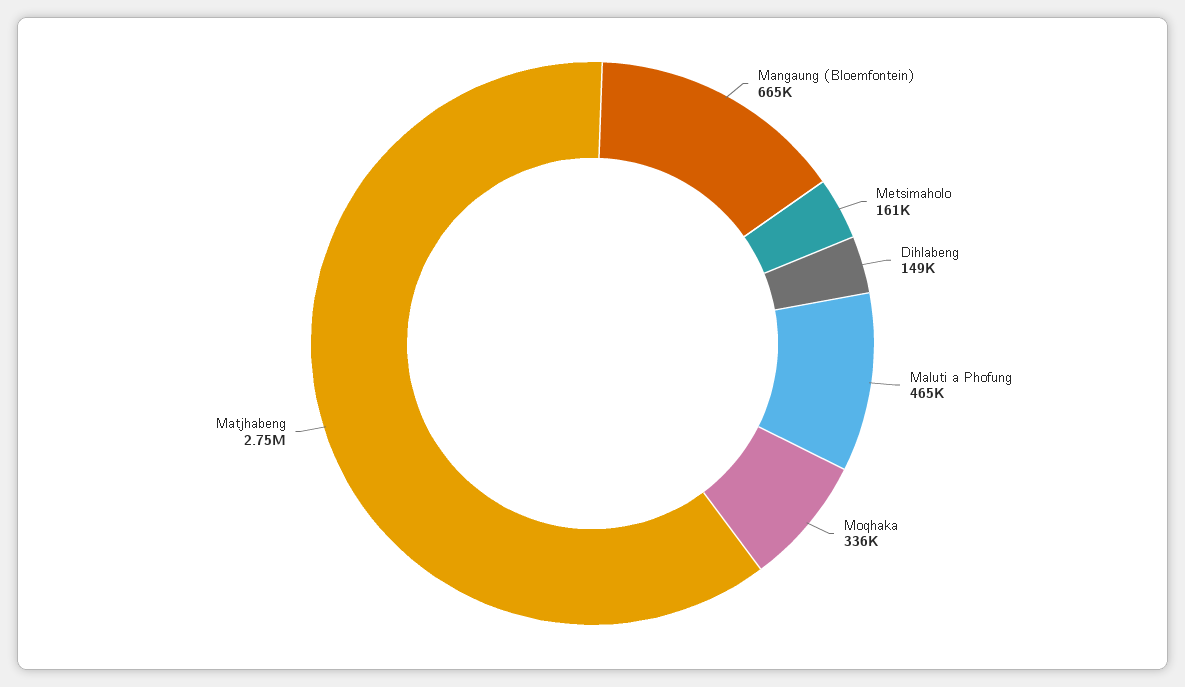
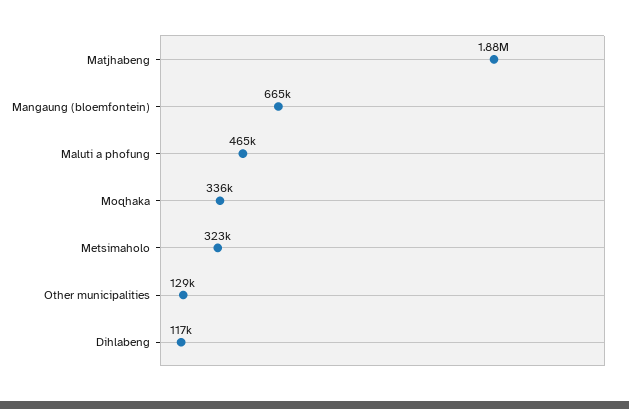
  {
    "Mangaung (Bloemfontein)": 665000,
-   "Metsimaholo": 161000,
+   "Metsimaholo": 323000,
-   "Dihlabeng": 149000,
+   "Dihlabeng": 117000,
    "Maluti a Phofung": 465000,
    "Moqhaka": 336000,
-   "Matjhabeng": 2750000
+   "Matjhabeng": 1880000,
+   "Other municipalities": 129000
  }

